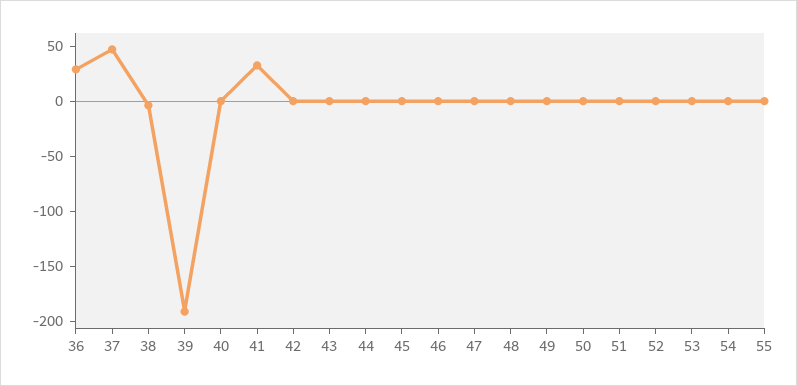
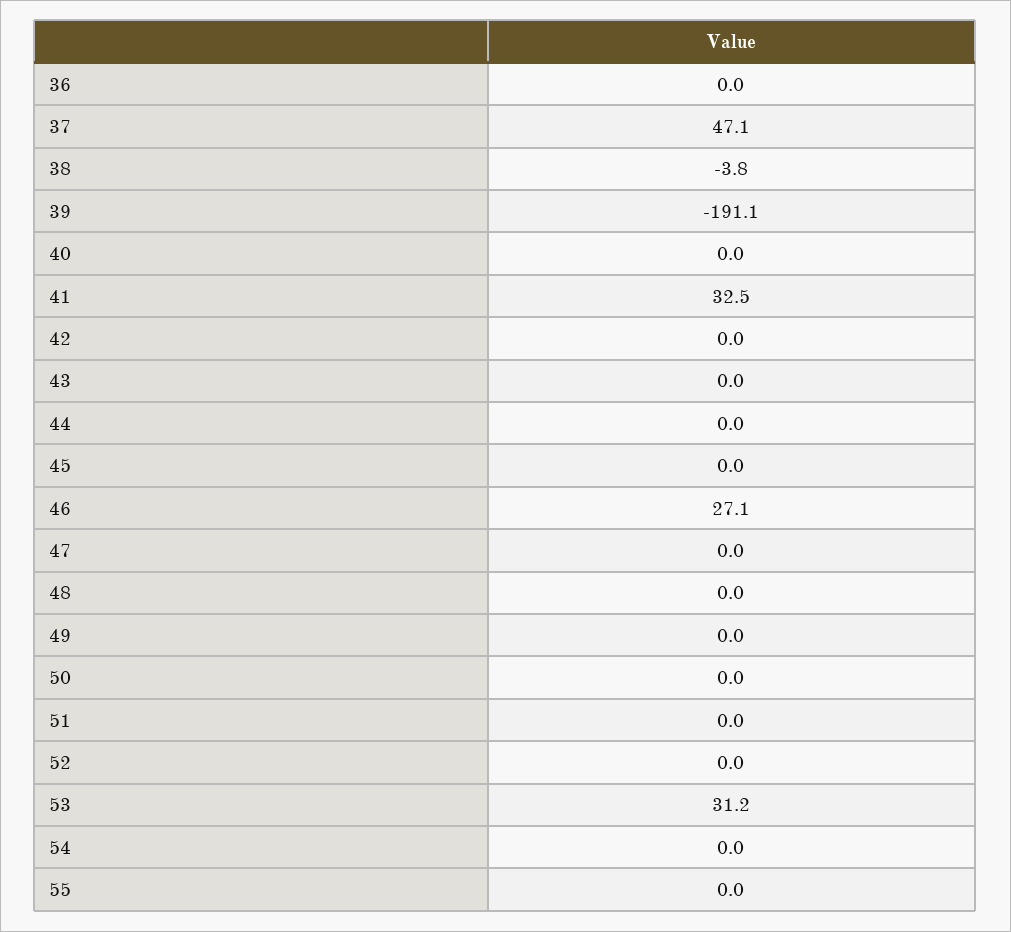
  {
-   "36": 30,
+   "36": 0,
    "37": 47.1,
    "38": -3.8,
    "39": -191.1,
    "40": 0,
    "41": 32.5,
    "42": 0,
    "43": 0,
    "44": 0,
    "45": 0,
-   "46": 0,
+   "46": 27.1,
    "47": 0,
    "48": 0,
    "49": 0,
    "50": 0,
    "51": 0,
    "52": 0,
-   "53": 0,
+   "53": 31.2,
    "54": 0,
    "55": 0
  }

